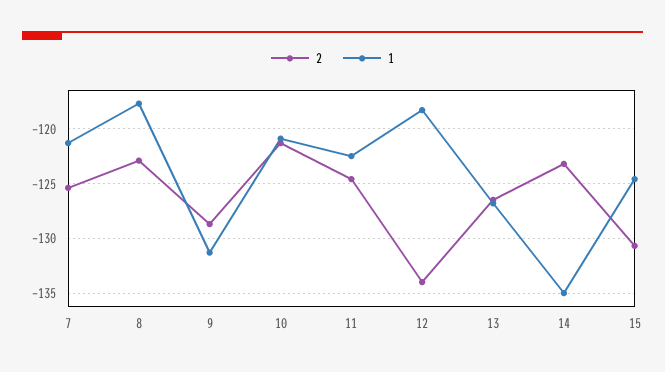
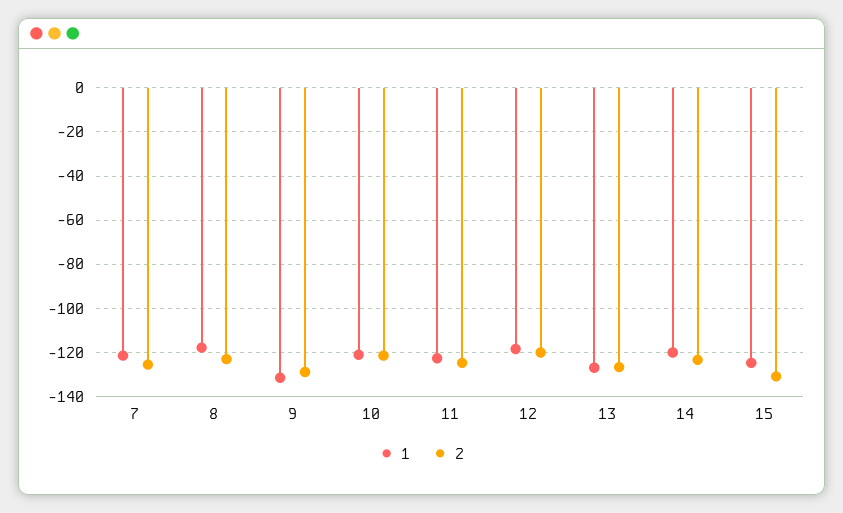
  {
    "2": {
      "7": -125,
      "8": -123,
      "9": -129,
      "10": -121,
      "11": -125,
-     "12": -134,
+     "12": -120,
      "13": -127,
      "14": -123,
      "15": -131
    },
    "1": {
      "7": -121,
      "8": -118,
      "9": -131,
      "10": -121,
      "11": -123,
      "12": -118,
      "13": -127,
-     "14": -135,
+     "14": -120,
      "15": -125
    }
  }

